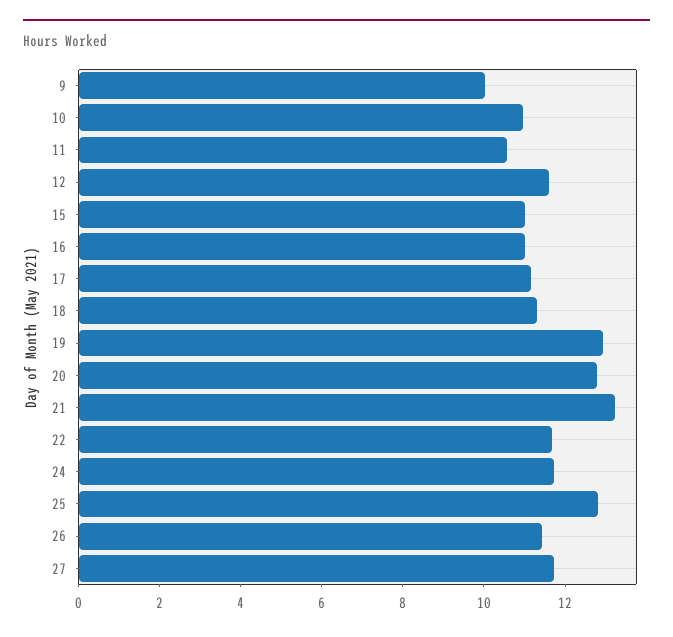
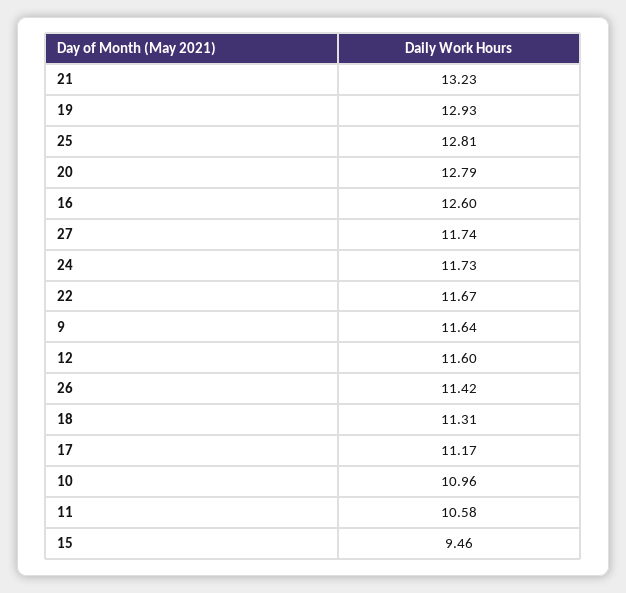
  {
-   "9": 10,
+   "9": 11.64,
    "10": 10.96,
    "11": 10.58,
    "12": 11.6,
-   "15": 11,
+   "15": 9.46,
-   "16": 11,
+   "16": 12.6,
    "17": 11.17,
    "18": 11.31,
    "19": 12.93,
    "20": 12.79,
    "21": 13.23,
    "22": 11.67,
    "24": 11.73,
    "25": 12.81,
    "26": 11.42,
    "27": 11.74
  }

